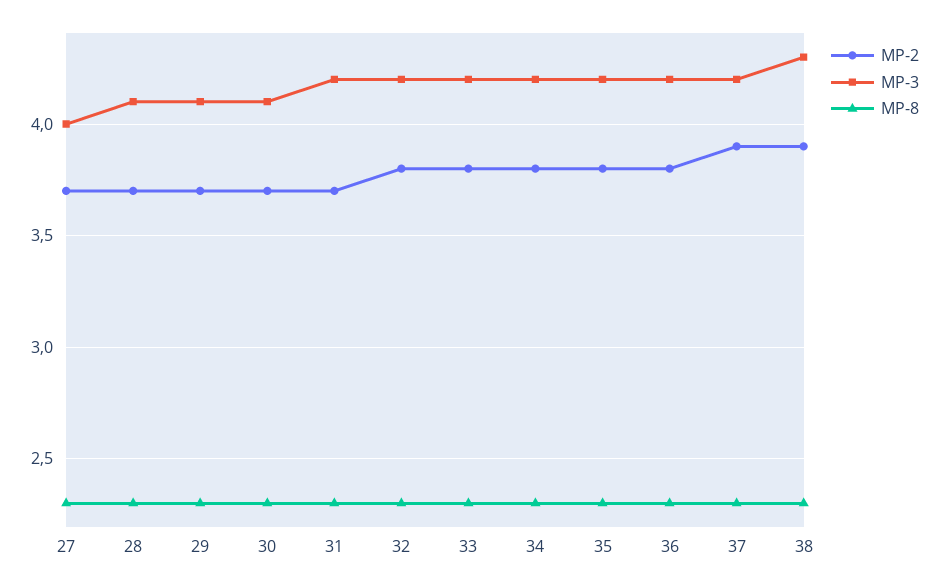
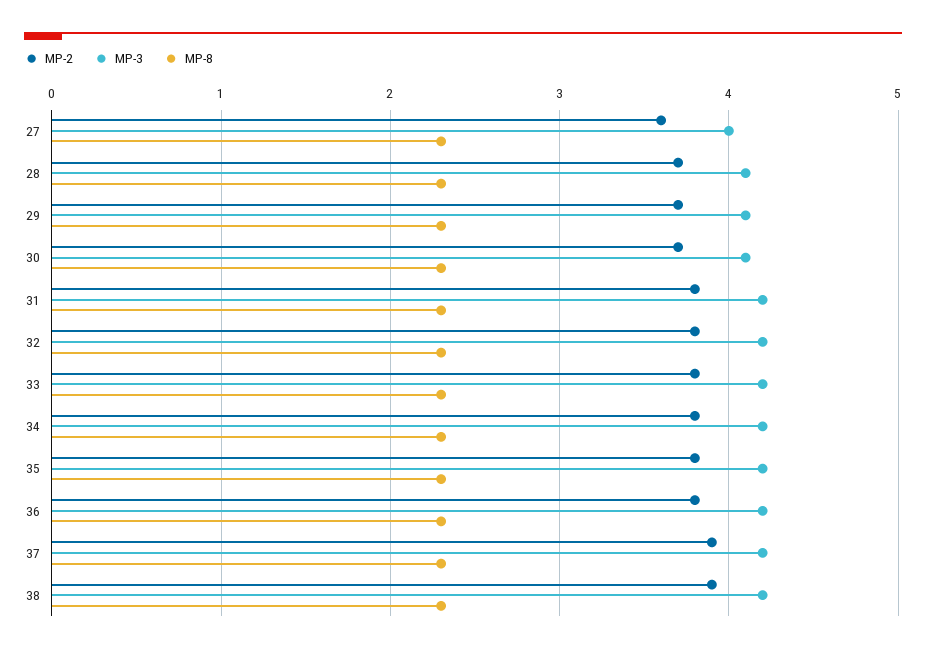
  {
    "MP-2": {
-     "27": 3.7,
+     "27": 3.6,
      "28": 3.7,
      "29": 3.7,
      "30": 3.7,
-     "31": 3.7,
+     "31": 3.8,
      "32": 3.8,
      "33": 3.8,
      "34": 3.8,
      "35": 3.8,
      "36": 3.8,
      "37": 3.9,
      "38": 3.9
    },
    "MP-3": {
      "27": 4,
      "28": 4.1,
      "29": 4.1,
      "30": 4.1,
      "31": 4.2,
      "32": 4.2,
      "33": 4.2,
      "34": 4.2,
      "35": 4.2,
      "36": 4.2,
      "37": 4.2,
-     "38": 4.3
+     "38": 4.2
    },
    "MP-8": {
      "27": 2.3,
      "28": 2.3,
      "29": 2.3,
      "30": 2.3,
      "31": 2.3,
      "32": 2.3,
      "33": 2.3,
      "34": 2.3,
      "35": 2.3,
      "36": 2.3,
      "37": 2.3,
      "38": 2.3
    }
  }

